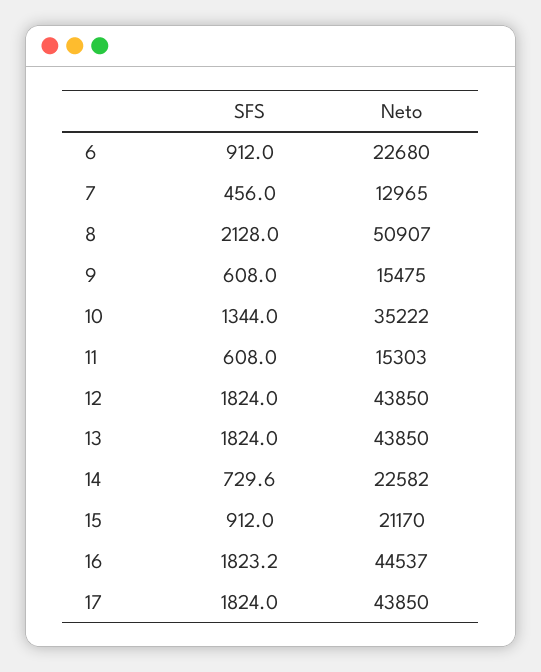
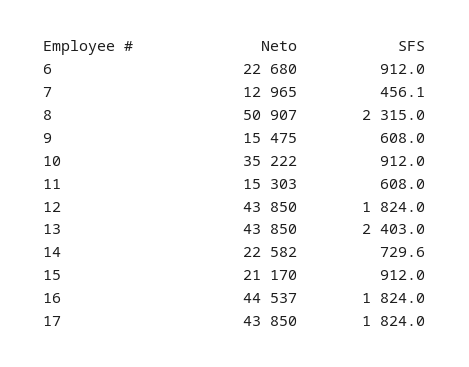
  {
    "SFS": {
      "6": 912,
-     "7": 456,
+     "7": 456.1,
-     "8": 2128,
+     "8": 2315,
      "9": 608,
-     "10": 1344,
+     "10": 912,
      "11": 608,
      "12": 1824,
-     "13": 1824,
+     "13": 2403,
      "14": 729.6,
      "15": 912,
-     "16": 1823.2,
+     "16": 1824,
      "17": 1824
    },
    "Neto": {
      "6": 22680,
      "7": 12965,
      "8": 50907,
      "9": 15475,
      "10": 35222,
      "11": 15303,
      "12": 43850,
      "13": 43850,
      "14": 22582,
      "15": 21170,
      "16": 44537,
      "17": 43850
    }
  }

